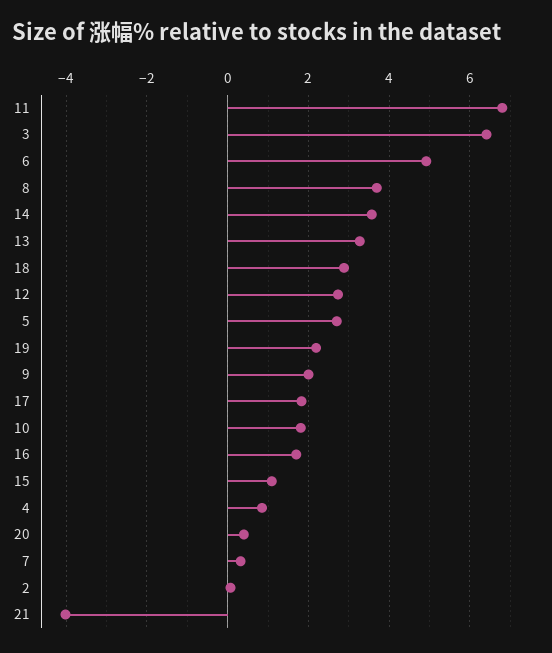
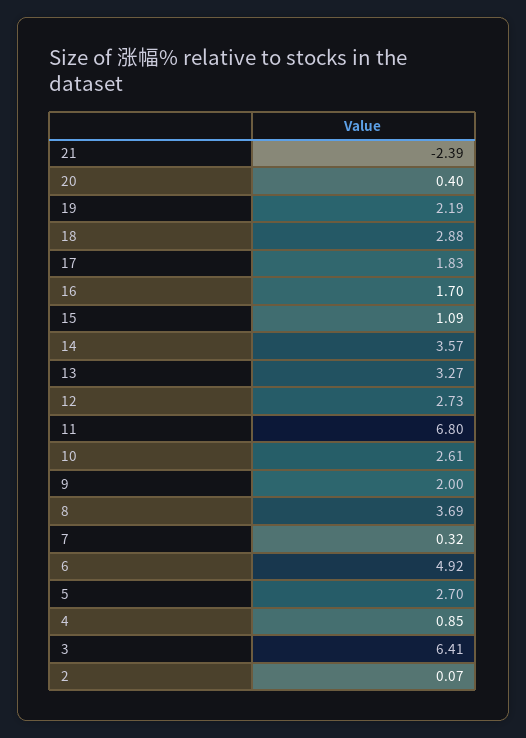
  {
    "11": 6.8,
    "3": 6.41,
    "6": 4.92,
    "8": 3.69,
    "14": 3.57,
    "13": 3.27,
    "18": 2.88,
    "12": 2.73,
    "5": 2.7,
    "19": 2.19,
    "9": 2,
    "17": 1.83,
-   "10": 1.8,
+   "10": 2.61,
    "16": 1.7,
    "15": 1.09,
    "4": 0.85,
    "20": 0.4,
    "7": 0.32,
    "2": 0.07,
-   "21": -4
+   "21": -2.39
  }

